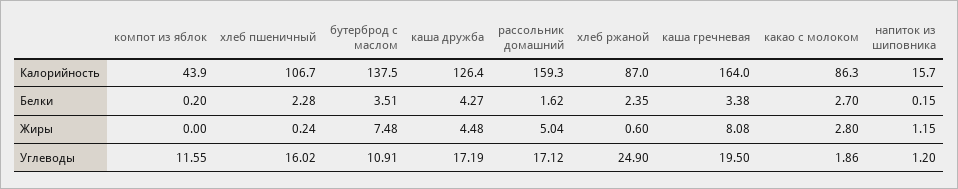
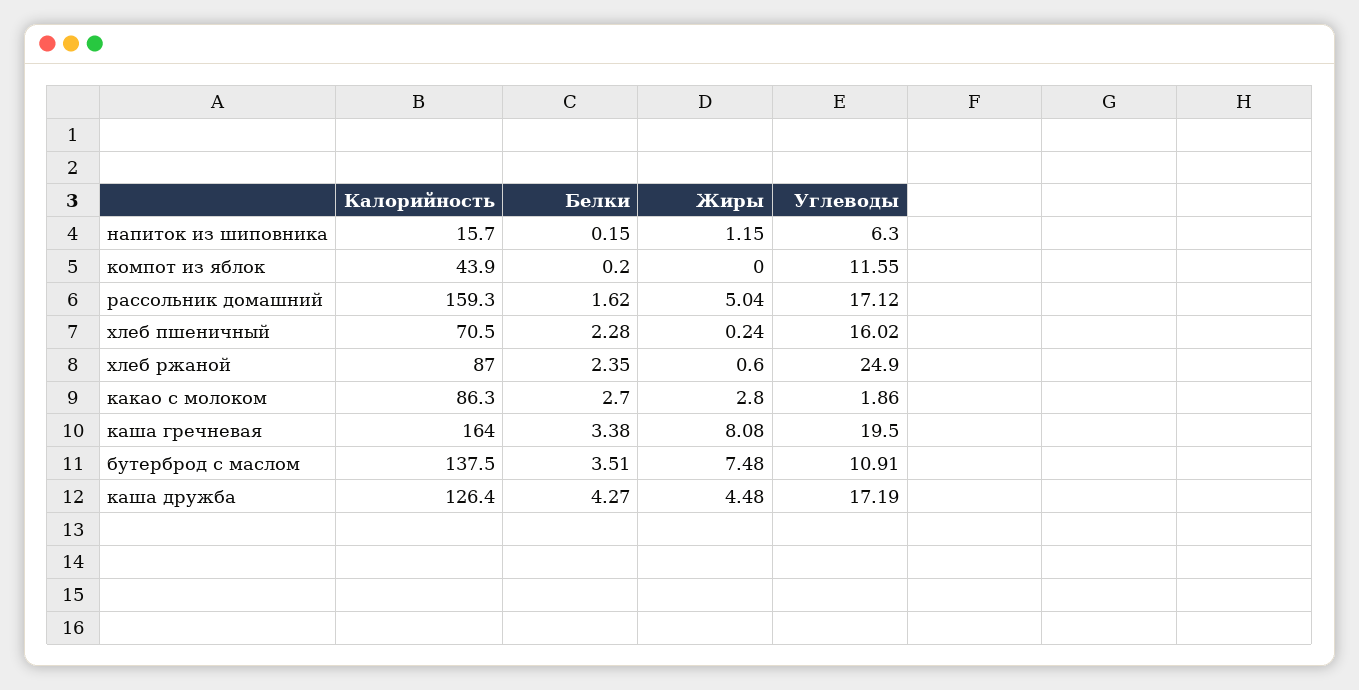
  {
    "компот из яблок": {
      "Калорийность": 43.9,
      "Белки": 0.2,
      "Жиры": 0,
      "Углеводы": 11.55
    },
    "хлеб пшеничный": {
-     "Калорийность": 106.7,
+     "Калорийность": 70.5,
      "Белки": 2.28,
      "Жиры": 0.24,
      "Углеводы": 16.02
    },
    "бутерброд с маслом": {
      "Калорийность": 137.5,
      "Белки": 3.51,
      "Жиры": 7.48,
      "Углеводы": 10.91
    },
    "каша дружба": {
      "Калорийность": 126.4,
      "Белки": 4.27,
      "Жиры": 4.48,
      "Углеводы": 17.19
    },
    "рассольник домашний": {
      "Калорийность": 159.3,
      "Белки": 1.62,
      "Жиры": 5.04,
      "Углеводы": 17.12
    },
    "хлеб ржаной": {
      "Калорийность": 87,
      "Белки": 2.35,
      "Жиры": 0.6,
      "Углеводы": 24.9
    },
    "каша гречневая": {
      "Калорийность": 164,
      "Белки": 3.38,
      "Жиры": 8.08,
      "Углеводы": 19.5
    },
    "какао с молоком": {
      "Калорийность": 86.3,
      "Белки": 2.7,
      "Жиры": 2.8,
      "Углеводы": 1.86
    },
    "напиток из шиповника": {
      "Калорийность": 15.7,
      "Белки": 0.15,
      "Жиры": 1.15,
-     "Углеводы": 1.2
+     "Углеводы": 6.3
    }
  }

